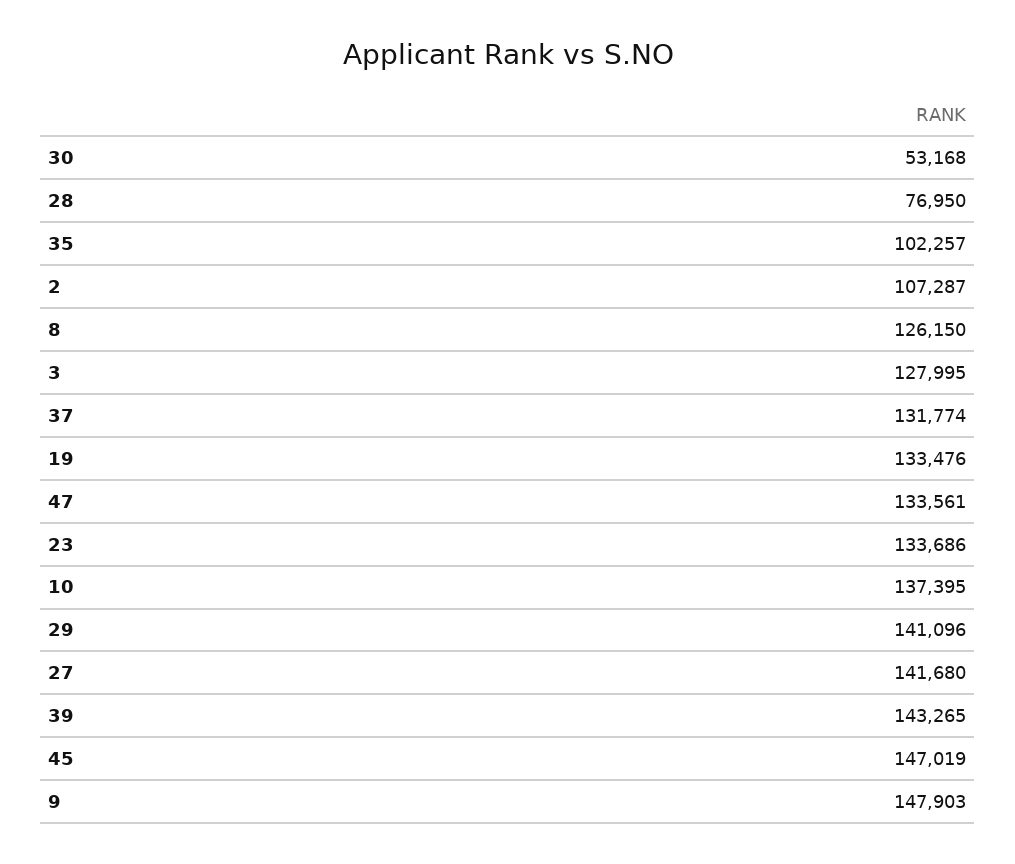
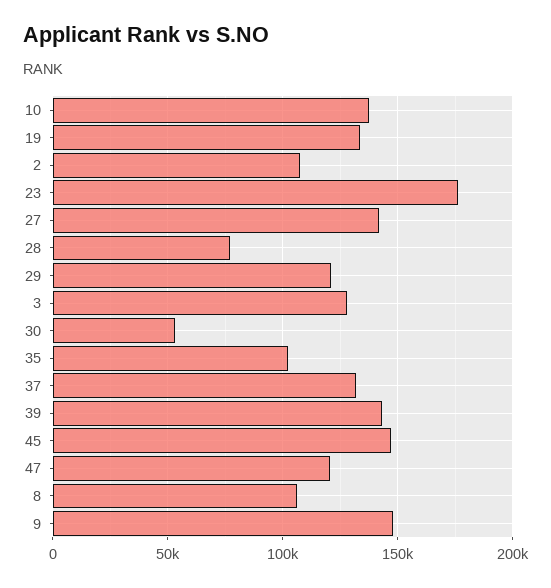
  {
    "30": 53168,
    "28": 76950,
    "35": 102257,
    "2": 107287,
-   "8": 126150,
+   "8": 105000,
    "3": 127995,
    "37": 131774,
    "19": 133476,
-   "47": 133561,
+   "47": 120000,
-   "23": 133686,
+   "23": 175000,
    "10": 137395,
-   "29": 141096,
+   "29": 120000,
    "27": 141680,
    "39": 143265,
    "45": 147019,
    "9": 147903
  }

